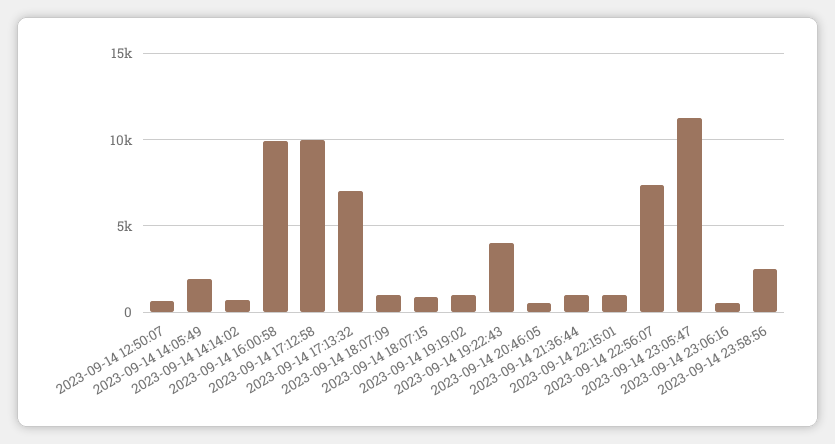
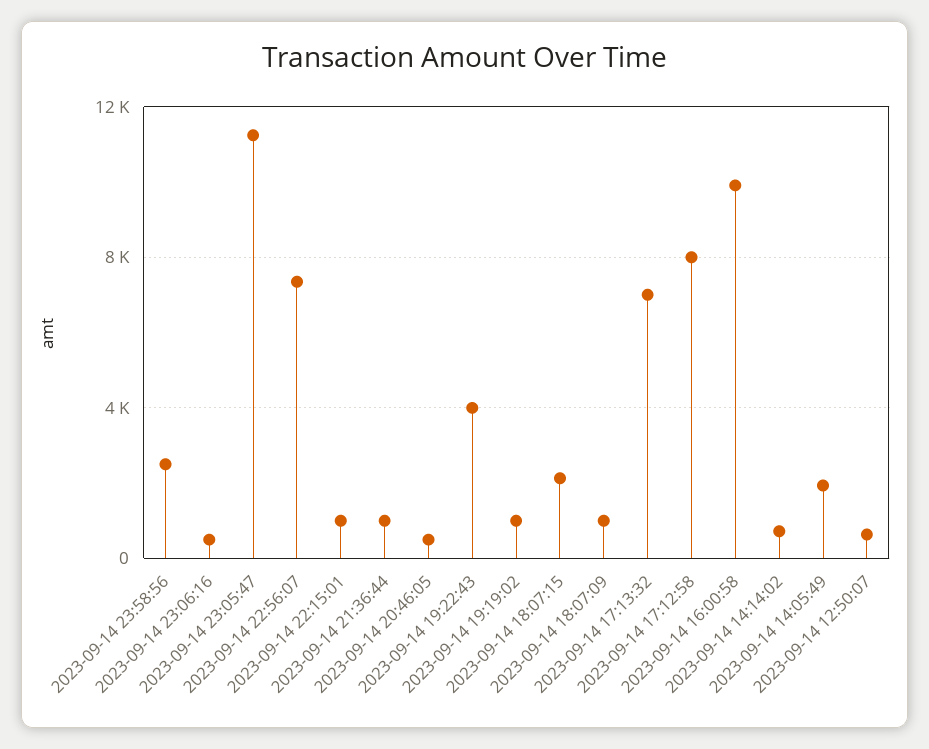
  {
    "2023-09-14 12:50:07": 500,
    "2023-09-14 14:05:49": 2000,
    "2023-09-14 14:14:02": 500,
    "2023-09-14 16:00:58": 10000,
-   "2023-09-14 17:12:58": 10000,
+   "2023-09-14 17:12:58": 8000,
    "2023-09-14 17:13:32": 7000,
    "2023-09-14 18:07:09": 1000,
-   "2023-09-14 18:07:15": 1000,
+   "2023-09-14 18:07:15": 2000,
    "2023-09-14 19:19:02": 1000,
    "2023-09-14 19:22:43": 4000,
    "2023-09-14 20:46:05": 500,
    "2023-09-14 21:36:44": 1000,
    "2023-09-14 22:15:01": 1000,
    "2023-09-14 22:56:07": 7500,
    "2023-09-14 23:05:47": 11000,
    "2023-09-14 23:06:16": 500,
    "2023-09-14 23:58:56": 2500
  }

